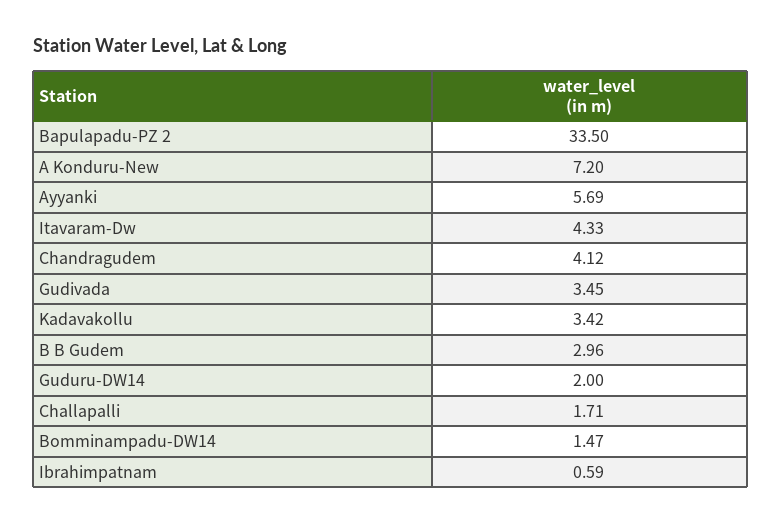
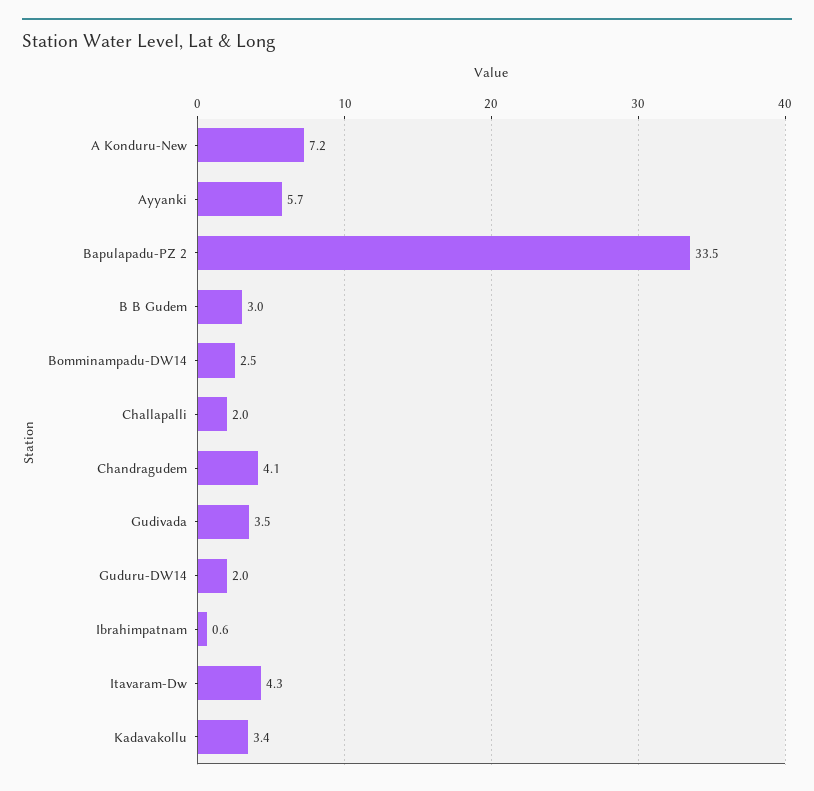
  {
    "Bapulapadu-PZ 2": 33.5,
    "A Konduru-New": 7.2,
    "Ayyanki": 5.69,
    "Itavaram-Dw": 4.33,
    "Chandragudem": 4.12,
    "Gudivada": 3.45,
    "Kadavakollu": 3.42,
    "B B Gudem": 2.96,
    "Guduru-DW14": 2,
-   "Challapalli": 1.71,
+   "Challapalli": 2,
-   "Bomminampadu-DW14": 1.47,
+   "Bomminampadu-DW14": 2.5,
    "Ibrahimpatnam": 0.59
  }

